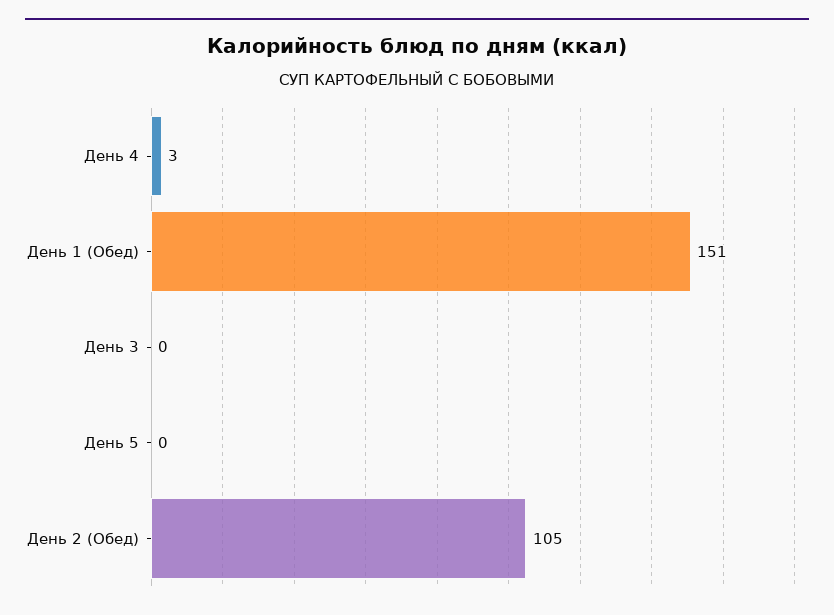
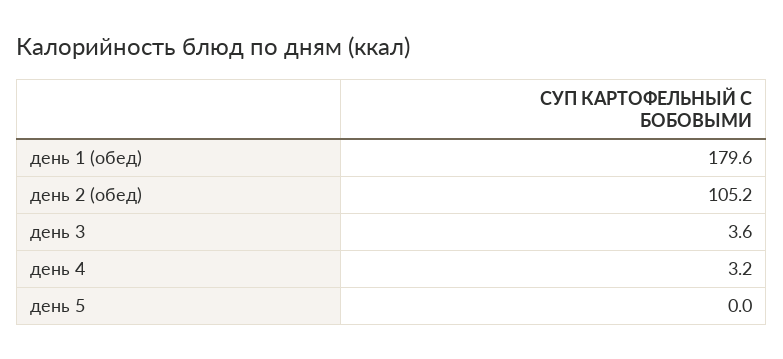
  {
    "День 4": 3.2,
-   "День 1 (Обед)": 151,
+   "День 1 (Обед)": 179.6,
-   "День 3": 0,
+   "День 3": 3.6,
    "День 5": 0,
    "День 2 (Обед)": 105.2
  }

